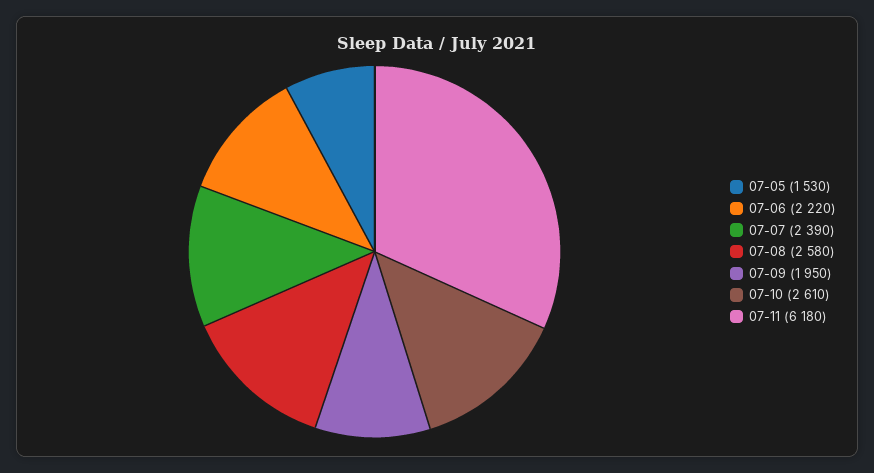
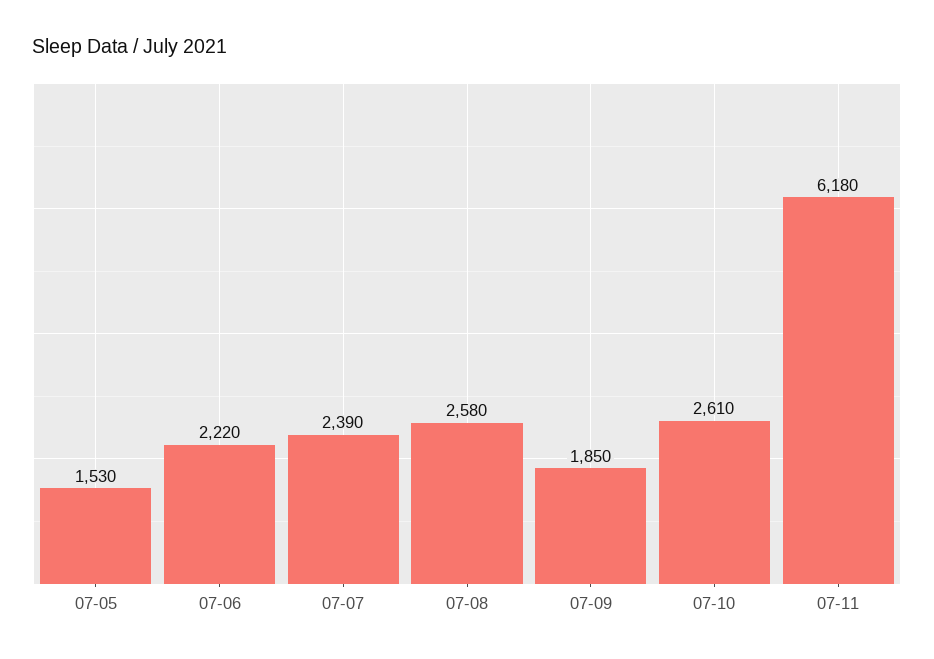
  {
    "07-05": 1530,
    "07-06": 2220,
    "07-07": 2390,
    "07-08": 2580,
-   "07-09": 1950,
+   "07-09": 1850,
    "07-10": 2610,
    "07-11": 6180
  }

